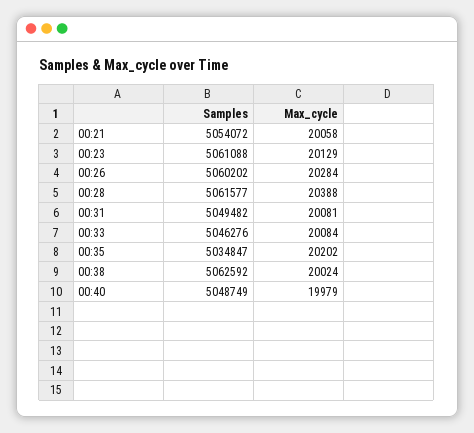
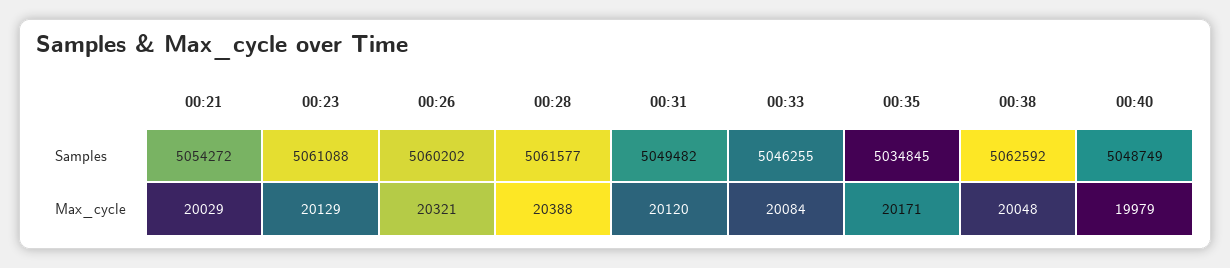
  {
    "Samples": {
-     "00:21": 5054072,
+     "00:21": 5054272,
      "00:23": 5061088,
      "00:26": 5060202,
      "00:28": 5061577,
      "00:31": 5049482,
-     "00:33": 5046276,
+     "00:33": 5046255,
-     "00:35": 5034847,
+     "00:35": 5034845,
      "00:38": 5062592,
      "00:40": 5048749
    },
    "Max_cycle": {
-     "00:21": 20058,
+     "00:21": 20029,
      "00:23": 20129,
-     "00:26": 20284,
+     "00:26": 20321,
      "00:28": 20388,
-     "00:31": 20081,
+     "00:31": 20120,
      "00:33": 20084,
-     "00:35": 20202,
+     "00:35": 20171,
-     "00:38": 20024,
+     "00:38": 20048,
      "00:40": 19979
    }
  }

